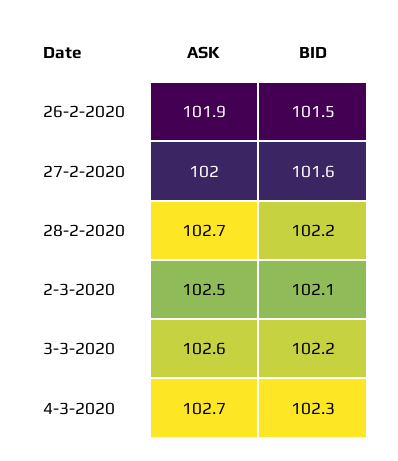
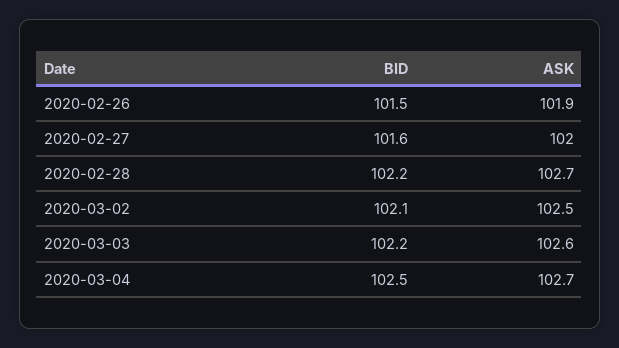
  {
    "ASK": {
      "26-2-2020": 101.9,
      "27-2-2020": 102,
      "28-2-2020": 102.7,
      "2-3-2020": 102.5,
      "3-3-2020": 102.6,
      "4-3-2020": 102.7
    },
    "BID": {
      "26-2-2020": 101.5,
      "27-2-2020": 101.6,
      "28-2-2020": 102.2,
      "2-3-2020": 102.1,
      "3-3-2020": 102.2,
-     "4-3-2020": 102.3
+     "4-3-2020": 102.5
    }
  }

